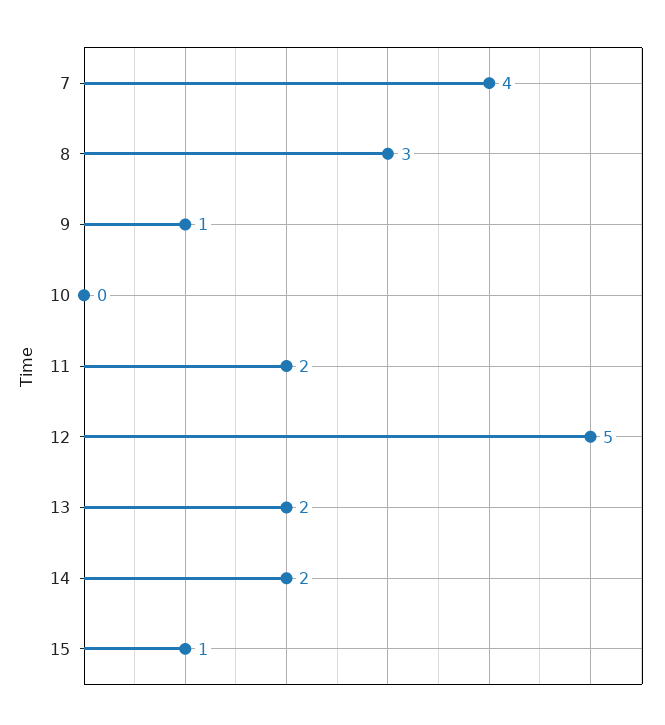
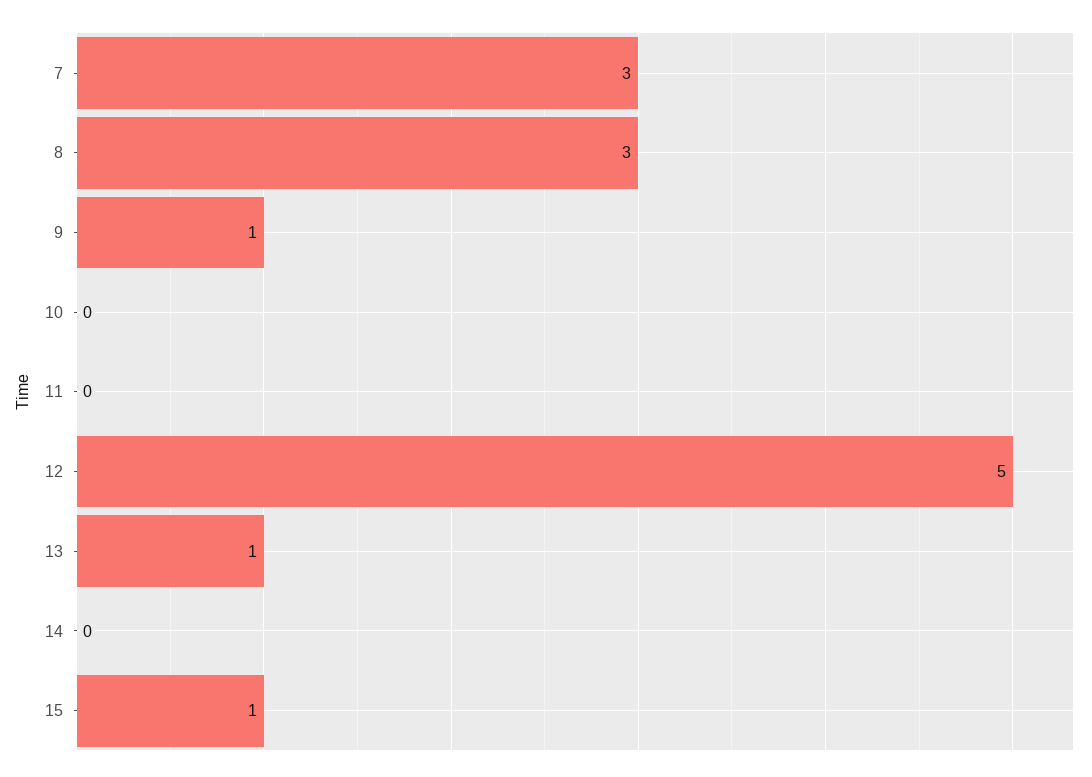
  {
-   "7": 4,
+   "7": 3,
    "8": 3,
    "9": 1,
    "10": 0,
-   "11": 2,
+   "11": 0,
    "12": 5,
-   "13": 2,
+   "13": 1,
-   "14": 2,
+   "14": 0,
    "15": 1
  }

